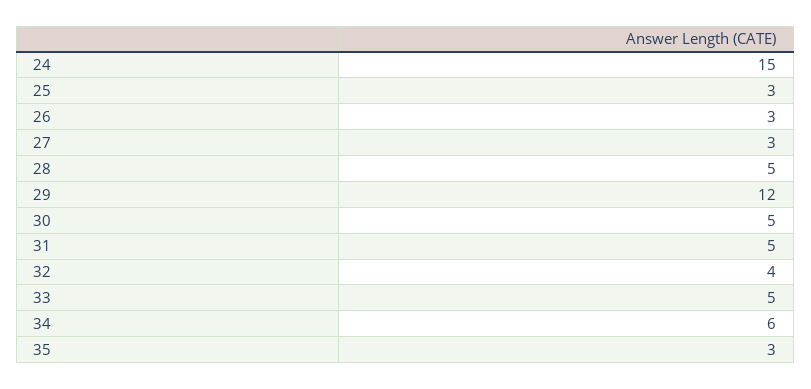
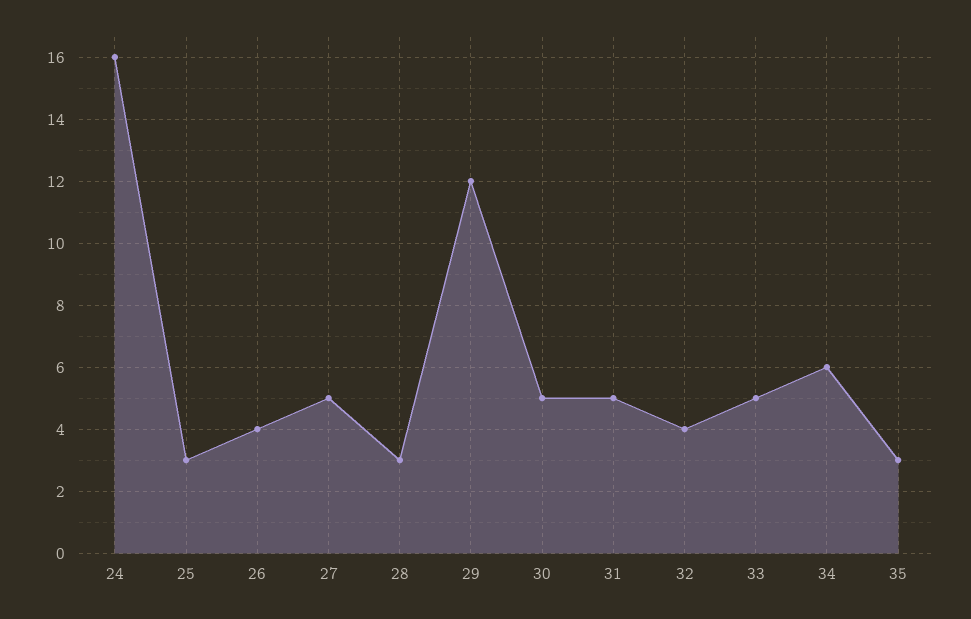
  {
-   "24": 15,
+   "24": 16,
    "25": 3,
-   "26": 3,
+   "26": 4,
-   "27": 3,
+   "27": 5,
-   "28": 5,
+   "28": 3,
    "29": 12,
    "30": 5,
    "31": 5,
    "32": 4,
    "33": 5,
    "34": 6,
    "35": 3
  }

